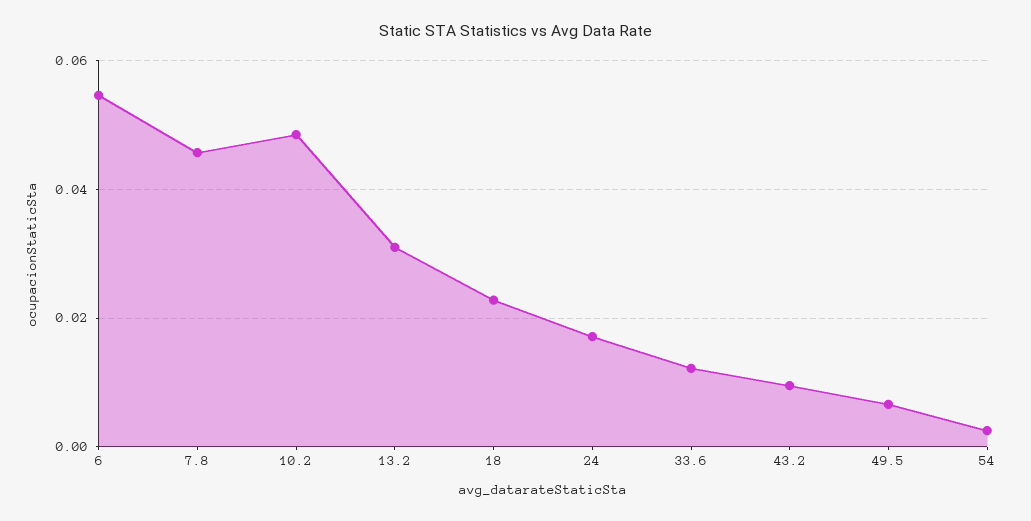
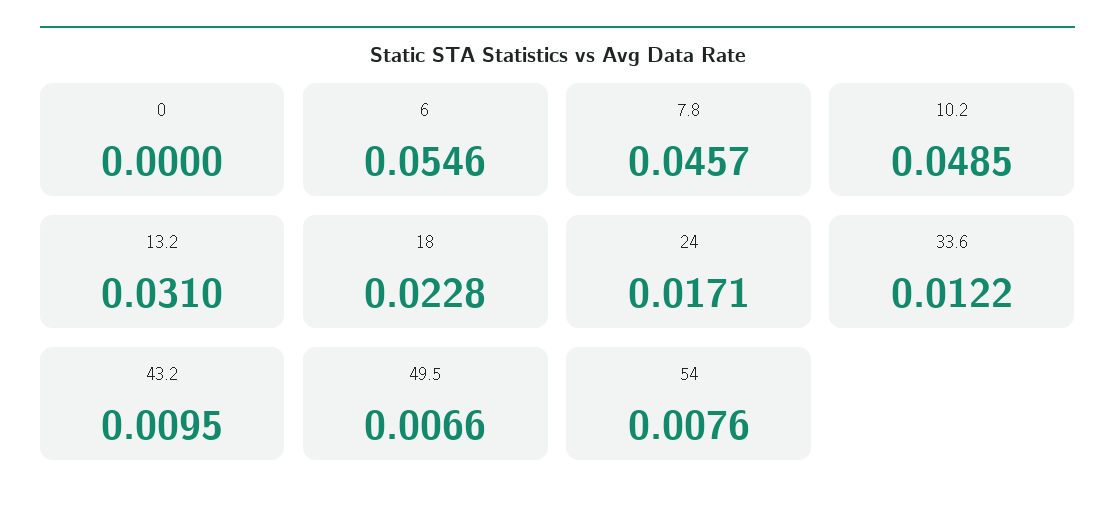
  {
    "6": 0.0546,
    "7.8": 0.0457,
    "10.2": 0.0485,
    "13.2": 0.031,
    "18": 0.0228,
    "24": 0.0171,
    "33.6": 0.0122,
    "43.2": 0.0095,
    "49.5": 0.0066,
-   "54": 0.002
+   "54": 0.0076,
+   "0": 0
  }

